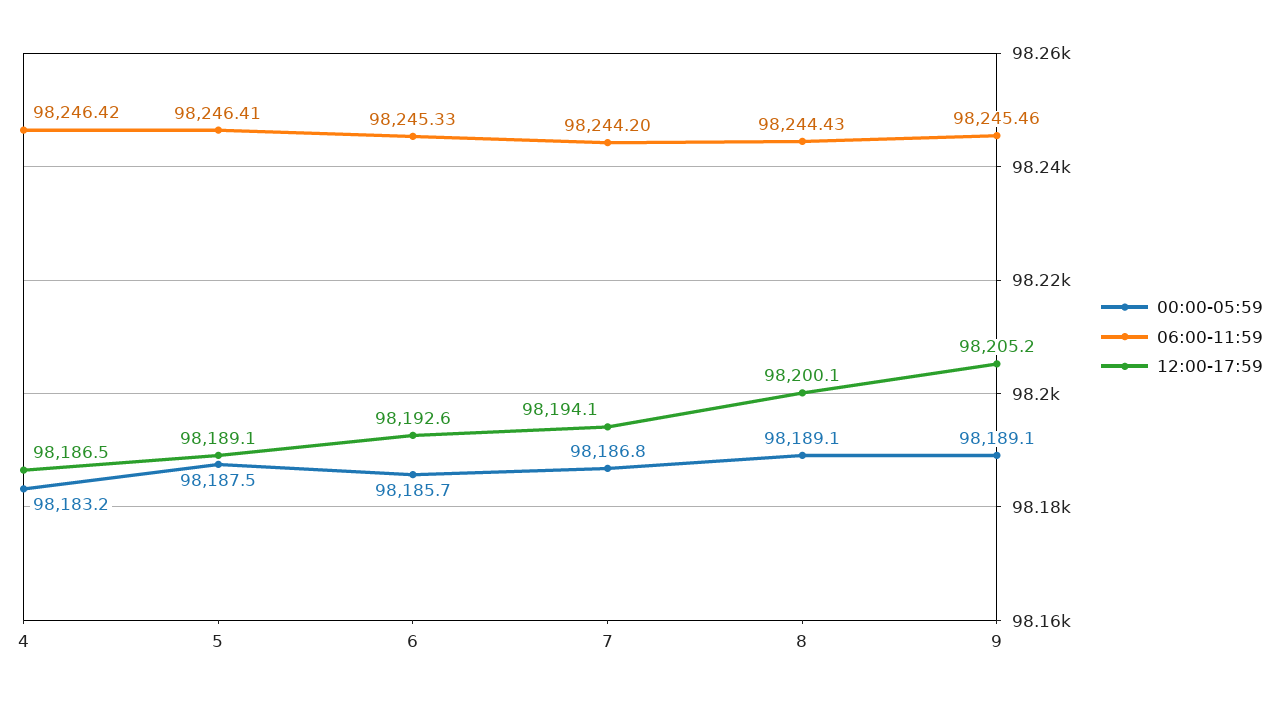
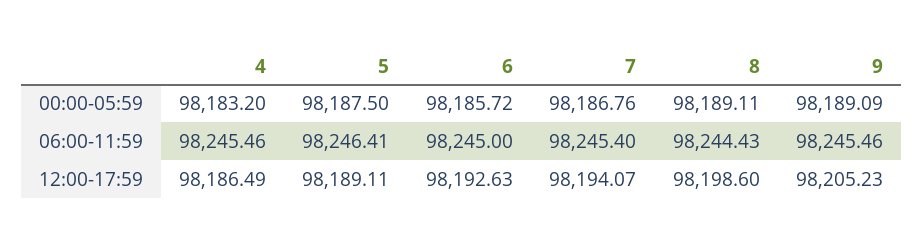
  {
    "00:00-05:59": {
      "4": 98183.2,
      "5": 98187.5,
      "6": 98185.72,
      "7": 98186.76,
      "8": 98189.11,
      "9": 98189.09
    },
    "06:00-11:59": {
-     "4": 98246.42,
+     "4": 98245.46,
      "5": 98246.41,
-     "6": 98245.33,
+     "6": 98245,
-     "7": 98244.2,
+     "7": 98245.4,
      "8": 98244.43,
      "9": 98245.46
    },
    "12:00-17:59": {
      "4": 98186.49,
      "5": 98189.11,
      "6": 98192.63,
      "7": 98194.07,
-     "8": 98200.1,
+     "8": 98198.6,
      "9": 98205.23
    }
  }

